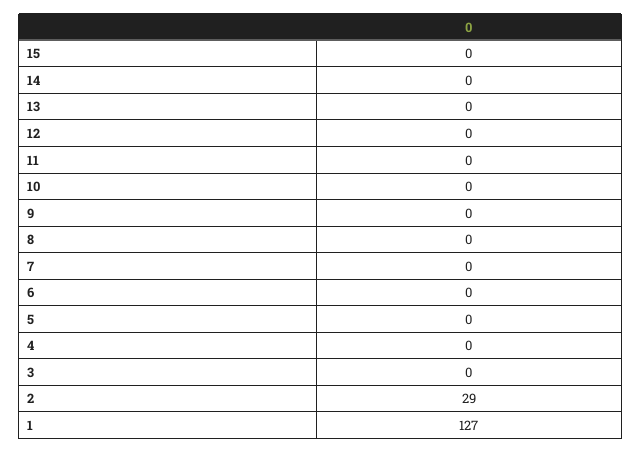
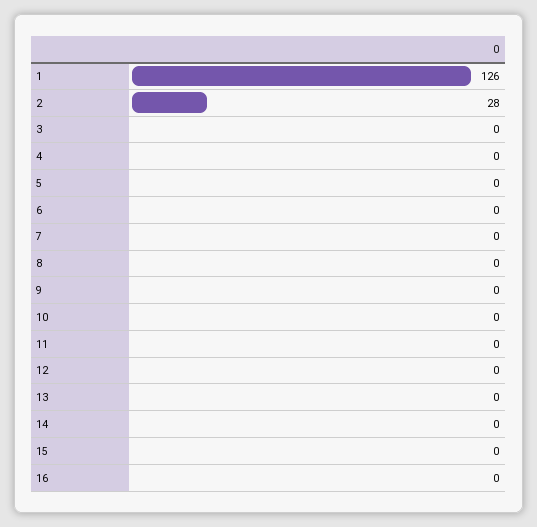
  {
    "15": 0,
    "14": 0,
    "13": 0,
    "12": 0,
    "11": 0,
    "10": 0,
    "9": 0,
    "8": 0,
    "7": 0,
    "6": 0,
    "5": 0,
    "4": 0,
    "3": 0,
-   "2": 29,
+   "2": 28,
-   "1": 127
+   "1": 126,
+   "16": 0
  }

